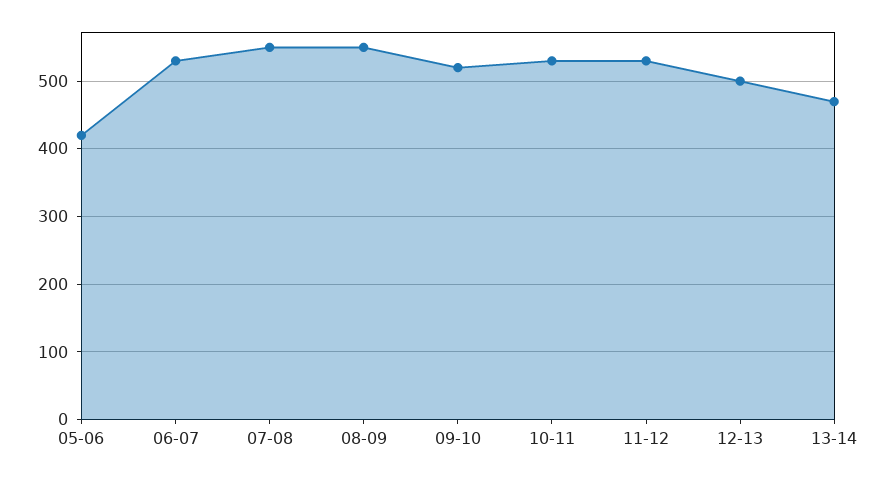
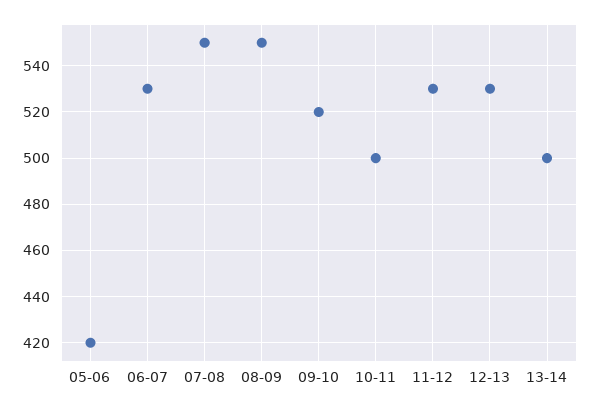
  {
    "05-06": 420,
    "06-07": 530,
    "07-08": 550,
    "08-09": 550,
    "09-10": 520,
-   "10-11": 530,
+   "10-11": 500,
    "11-12": 530,
-   "12-13": 500,
+   "12-13": 530,
-   "13-14": 470
+   "13-14": 500
  }

